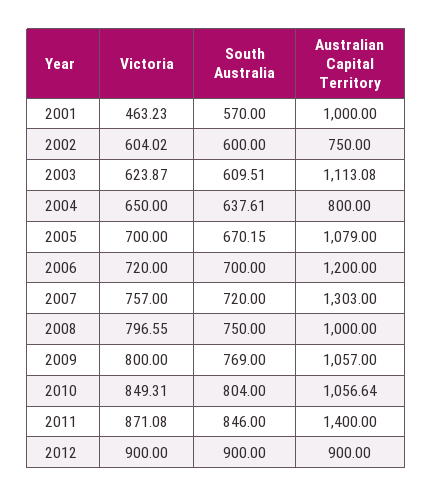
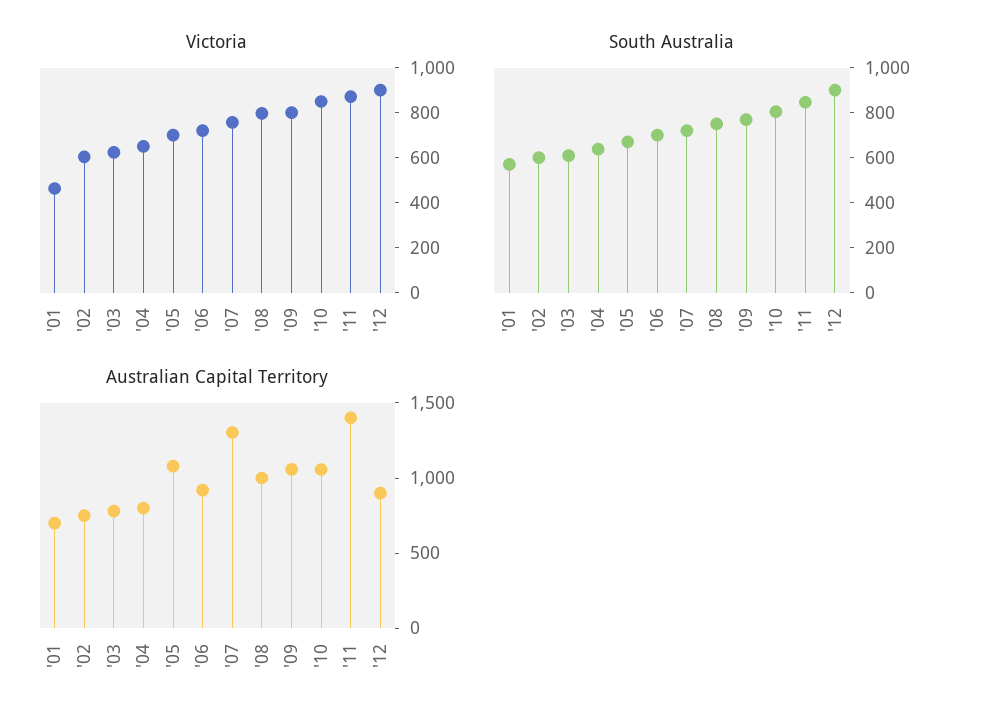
  {
    "Victoria": {
      "2001": 463.23,
      "2002": 604.02,
      "2003": 623.87,
      "2004": 650,
      "2005": 700,
      "2006": 720,
      "2007": 757,
      "2008": 796.55,
      "2009": 800,
      "2010": 849.31,
      "2011": 871.08,
      "2012": 900
    },
    "South Australia": {
      "2001": 570,
      "2002": 600,
      "2003": 609.51,
      "2004": 637.61,
      "2005": 670.15,
      "2006": 700,
      "2007": 720,
      "2008": 750,
      "2009": 769,
      "2010": 804,
      "2011": 846,
      "2012": 900
    },
    "Australian Capital Territory": {
-     "2001": 1000,
+     "2001": 700,
      "2002": 750,
-     "2003": 1113.08,
+     "2003": 800,
      "2004": 800,
      "2005": 1079,
-     "2006": 1200,
+     "2006": 900,
      "2007": 1303,
      "2008": 1000,
      "2009": 1057,
      "2010": 1056.64,
      "2011": 1400,
      "2012": 900
    }
  }

